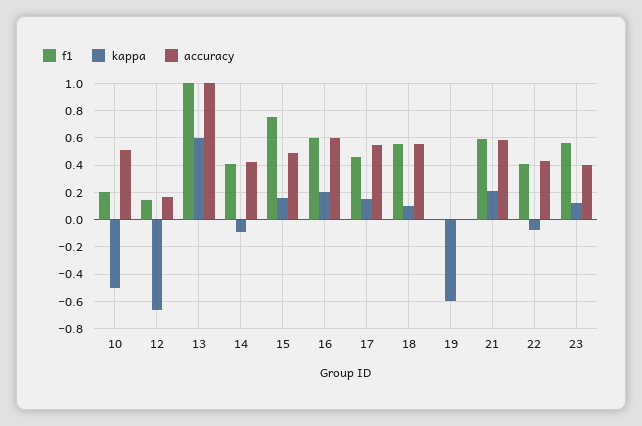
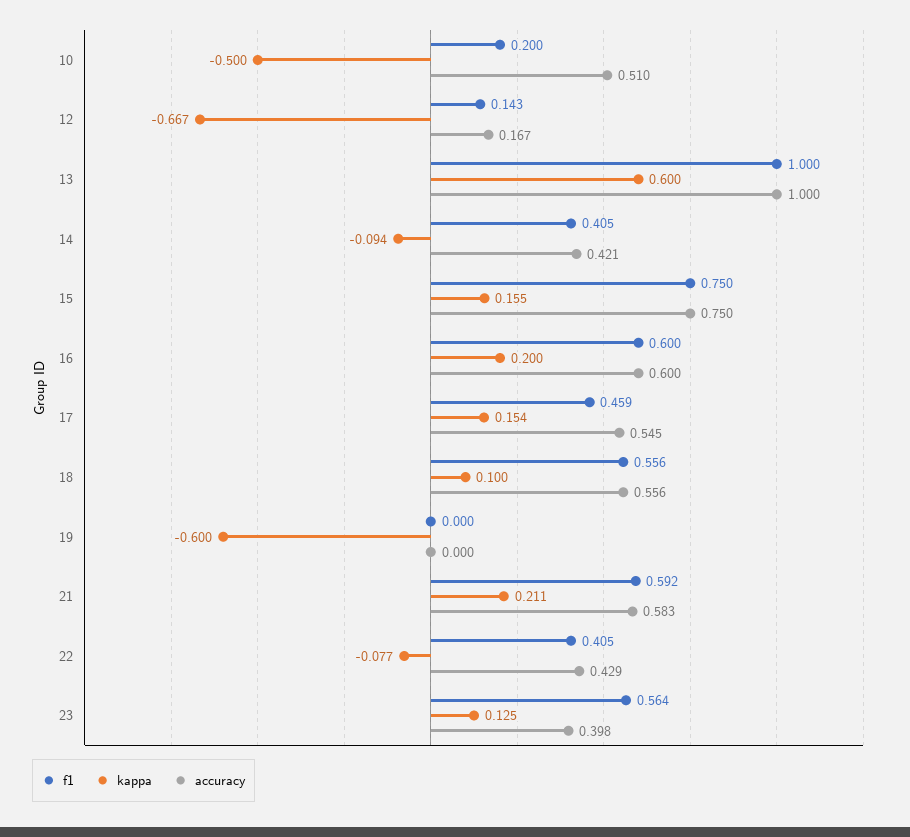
  {
    "f1": {
      "10": 0.2,
      "12": 0.143,
      "13": 1,
      "14": 0.405,
      "15": 0.75,
      "16": 0.6,
      "17": 0.459,
      "18": 0.556,
      "19": 0,
      "21": 0.592,
      "22": 0.405,
      "23": 0.564
    },
    "kappa": {
      "10": -0.5,
      "12": -0.667,
      "13": 0.6,
      "14": -0.094,
      "15": 0.155,
      "16": 0.2,
      "17": 0.154,
      "18": 0.1,
      "19": -0.6,
      "21": 0.211,
      "22": -0.077,
      "23": 0.125
    },
    "accuracy": {
      "10": 0.51,
      "12": 0.167,
      "13": 1,
      "14": 0.421,
-     "15": 0.5,
+     "15": 0.75,
      "16": 0.6,
      "17": 0.545,
      "18": 0.556,
      "19": 0,
      "21": 0.583,
      "22": 0.429,
      "23": 0.398
    }
  }

